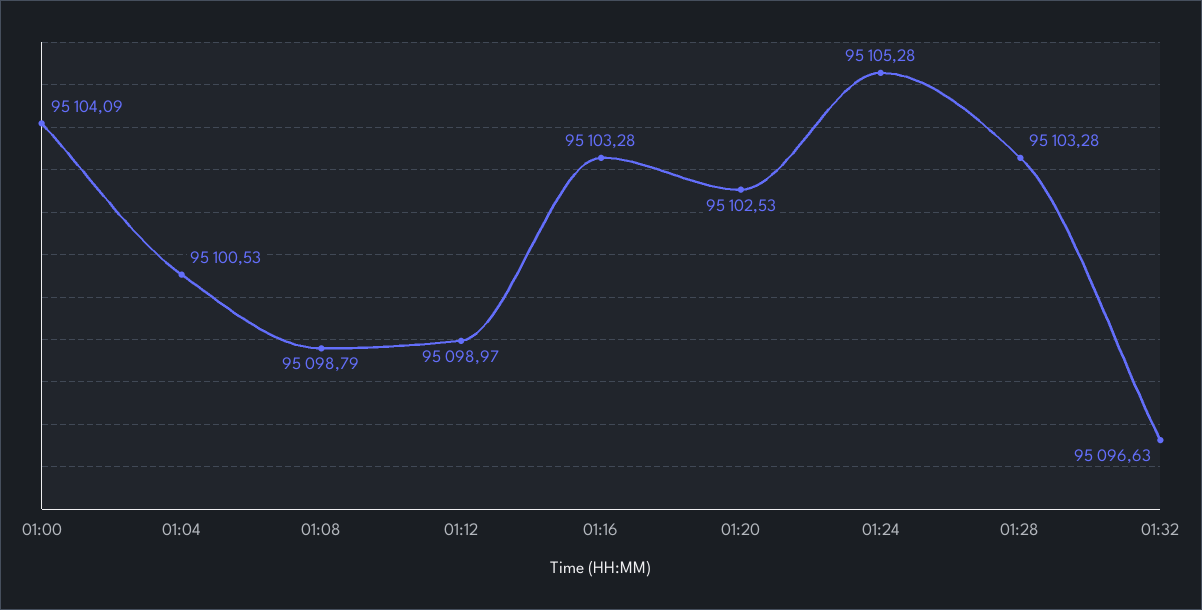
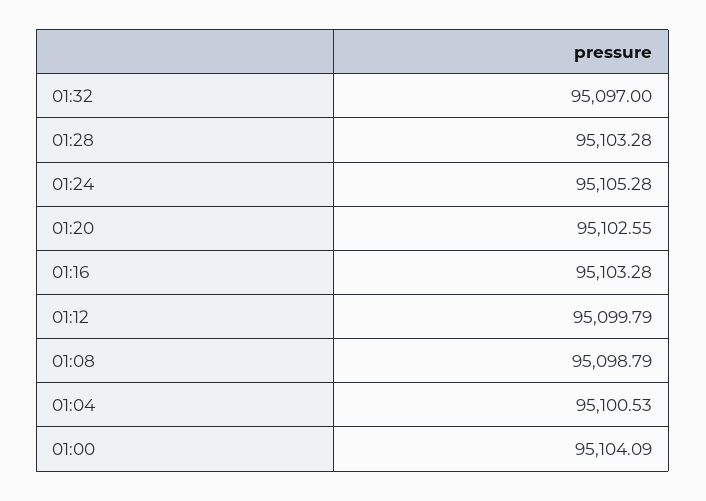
  {
    "01:00": 95104.09,
    "01:04": 95100.53,
    "01:08": 95098.79,
-   "01:12": 95098.97,
+   "01:12": 95099.79,
    "01:16": 95103.28,
-   "01:20": 95102.53,
+   "01:20": 95102.55,
    "01:24": 95105.28,
    "01:28": 95103.28,
-   "01:32": 95096.63
+   "01:32": 95097
  }

